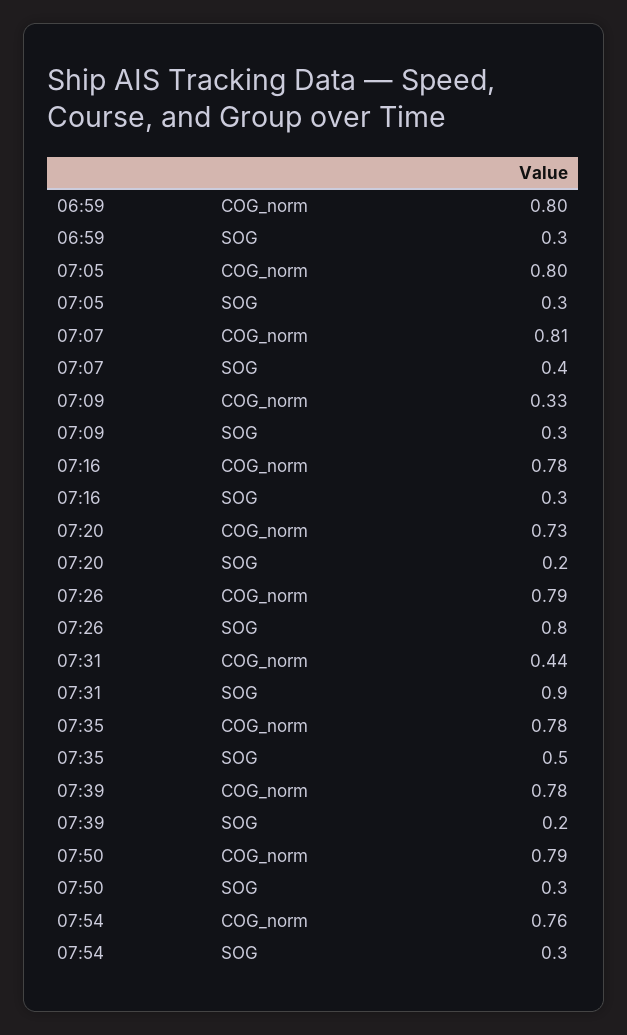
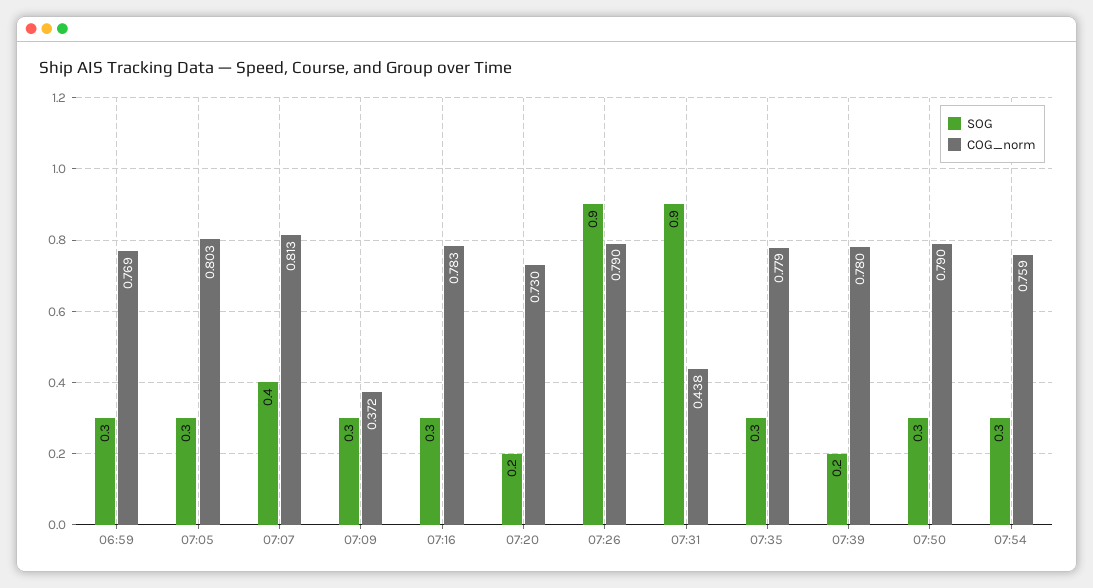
  {
    "COG_norm": {
-     "06:59": 0.8,
+     "06:59": 0.769,
      "07:05": 0.803,
      "07:07": 0.813,
-     "07:09": 0.33,
+     "07:09": 0.372,
      "07:16": 0.783,
      "07:20": 0.73,
      "07:26": 0.79,
      "07:31": 0.438,
      "07:35": 0.779,
      "07:39": 0.78,
      "07:50": 0.79,
      "07:54": 0.759
    },
    "SOG": {
      "06:59": 0.3,
      "07:05": 0.3,
      "07:07": 0.4,
      "07:09": 0.3,
      "07:16": 0.3,
      "07:20": 0.2,
-     "07:26": 0.8,
+     "07:26": 0.9,
      "07:31": 0.9,
-     "07:35": 0.5,
+     "07:35": 0.3,
      "07:39": 0.2,
      "07:50": 0.3,
      "07:54": 0.3
    }
  }

